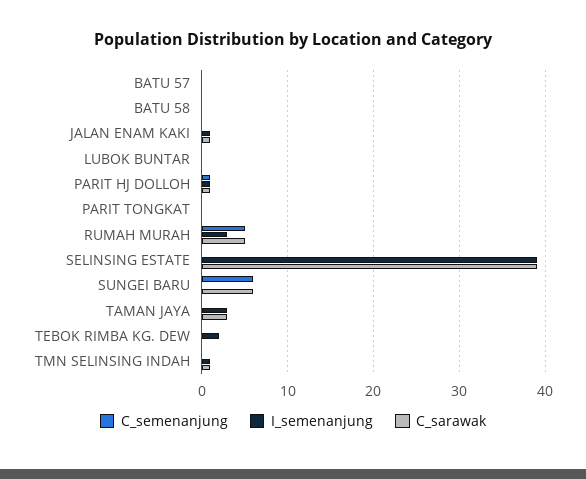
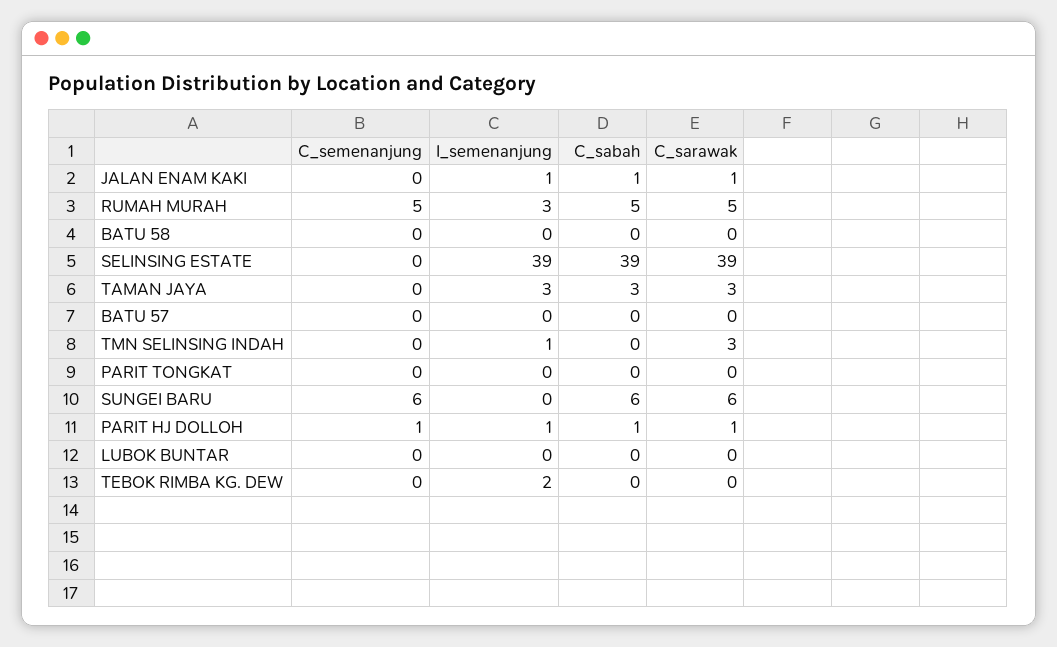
  {
    "C_semenanjung": {
      "BATU 57": 0,
      "BATU 58": 0,
      "JALAN ENAM KAKI": 0,
      "LUBOK BUNTAR": 0,
      "PARIT HJ DOLLOH": 1,
      "PARIT TONGKAT": 0,
      "RUMAH MURAH": 5,
      "SELINSING ESTATE": 0,
      "SUNGEI BARU": 6,
      "TAMAN JAYA": 0,
      "TEBOK RIMBA KG. DEW": 0,
      "TMN SELINSING INDAH": 0
    },
    "I_semenanjung": {
      "BATU 57": 0,
      "BATU 58": 0,
      "JALAN ENAM KAKI": 1,
      "LUBOK BUNTAR": 0,
      "PARIT HJ DOLLOH": 1,
      "PARIT TONGKAT": 0,
      "RUMAH MURAH": 3,
      "SELINSING ESTATE": 39,
      "SUNGEI BARU": 0,
      "TAMAN JAYA": 3,
      "TEBOK RIMBA KG. DEW": 2,
      "TMN SELINSING INDAH": 1
    },
    "C_sarawak": {
      "BATU 57": 0,
      "BATU 58": 0,
      "JALAN ENAM KAKI": 1,
      "LUBOK BUNTAR": 0,
      "PARIT HJ DOLLOH": 1,
      "PARIT TONGKAT": 0,
      "RUMAH MURAH": 5,
      "SELINSING ESTATE": 39,
      "SUNGEI BARU": 6,
      "TAMAN JAYA": 3,
      "TEBOK RIMBA KG. DEW": 0,
-     "TMN SELINSING INDAH": 1
+     "TMN SELINSING INDAH": 3
-   }
+   },
+   "C_sabah": {
+     "JALAN ENAM KAKI": 1,
+     "RUMAH MURAH": 5,
+     "BATU 58": 0,
+     "SELINSING ESTATE": 39,
+     "TAMAN JAYA": 3,
+     "BATU 57": 0,
+     "TMN SELINSING INDAH": 0,
+     "PARIT TONGKAT": 0,
+     "SUNGEI BARU": 6,
+     "PARIT HJ DOLLOH": 1,
+     "LUBOK BUNTAR": 0,
+     "TEBOK RIMBA KG. DEW": 0
+   }
  }

